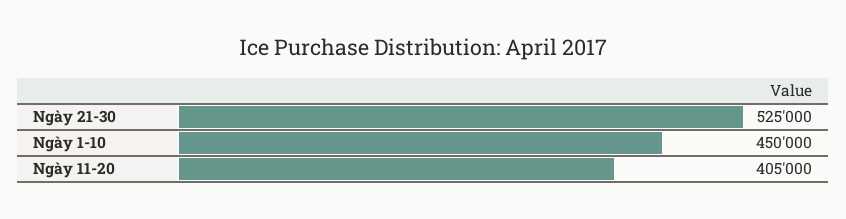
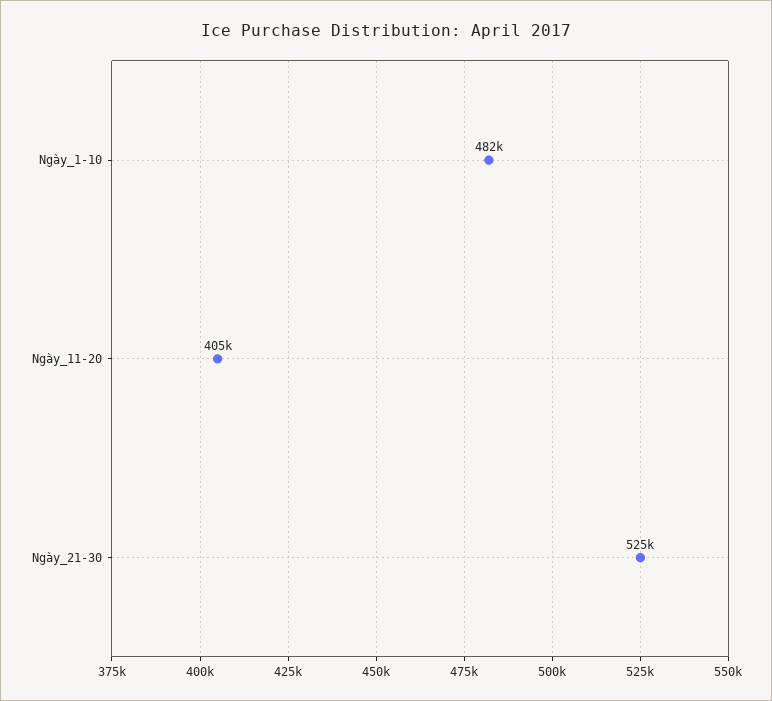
  {
    "Ngày 21-30": 525000,
-   "Ngày 1-10": 450000,
+   "Ngày 1-10": 482000,
    "Ngày 11-20": 405000
  }

